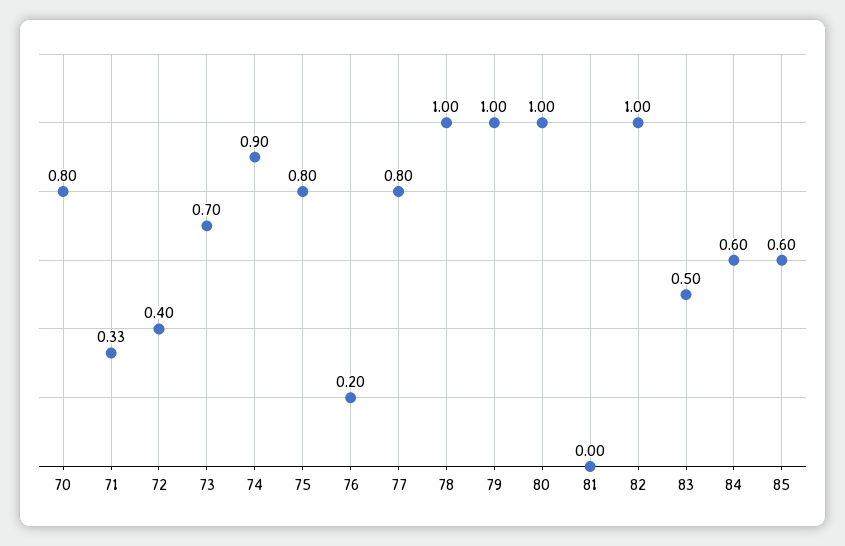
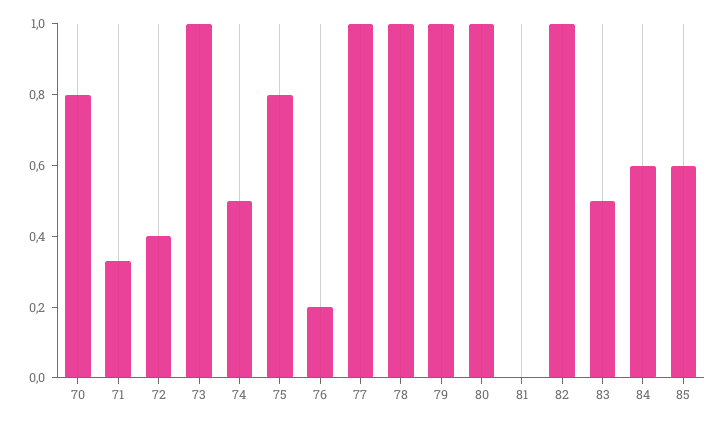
  {
    "70": 0.8,
    "71": 0.33,
    "72": 0.4,
-   "73": 0.7,
+   "73": 1,
-   "74": 0.9,
+   "74": 0.5,
    "75": 0.8,
    "76": 0.2,
-   "77": 0.8,
+   "77": 1,
    "78": 1,
    "79": 1,
    "80": 1,
    "81": 0,
    "82": 1,
    "83": 0.5,
    "84": 0.6,
    "85": 0.6
  }

